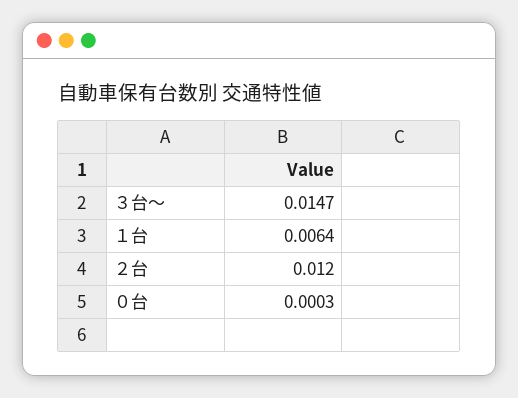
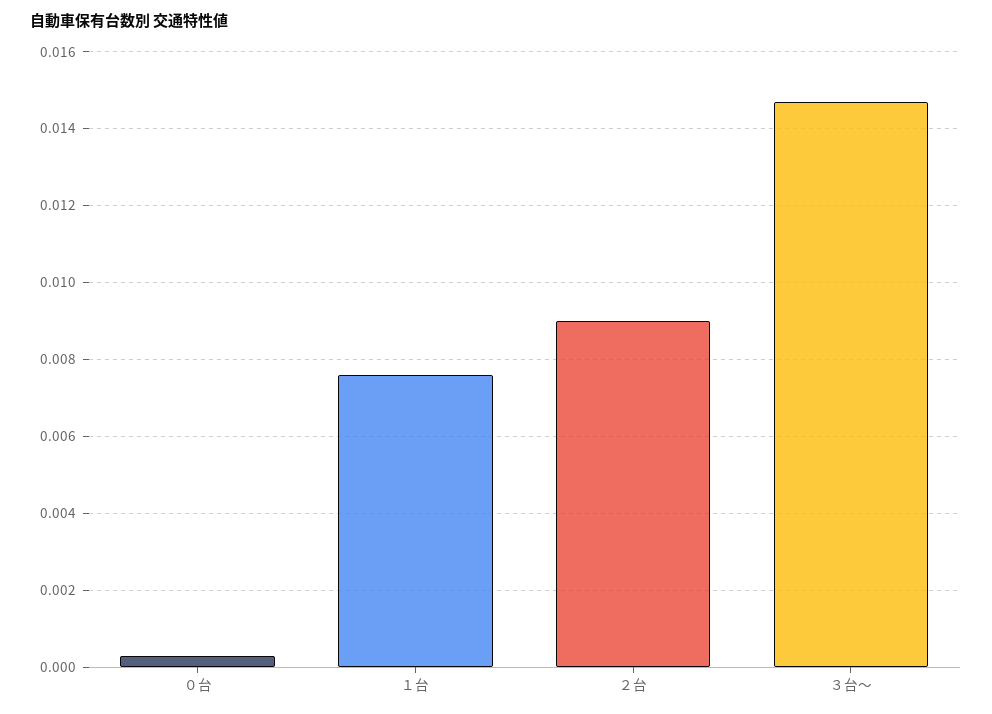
  {
    "３台～": 0.0147,
-   "１台": 0.0064,
+   "１台": 0.0075,
-   "２台": 0.012,
+   "２台": 0.009,
    "０台": 0.0003
  }

